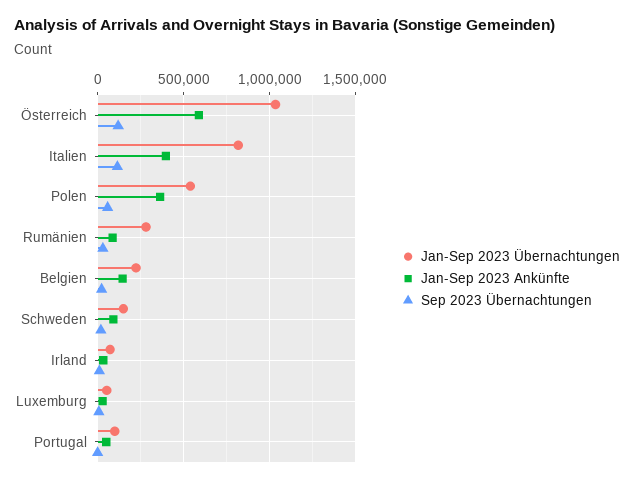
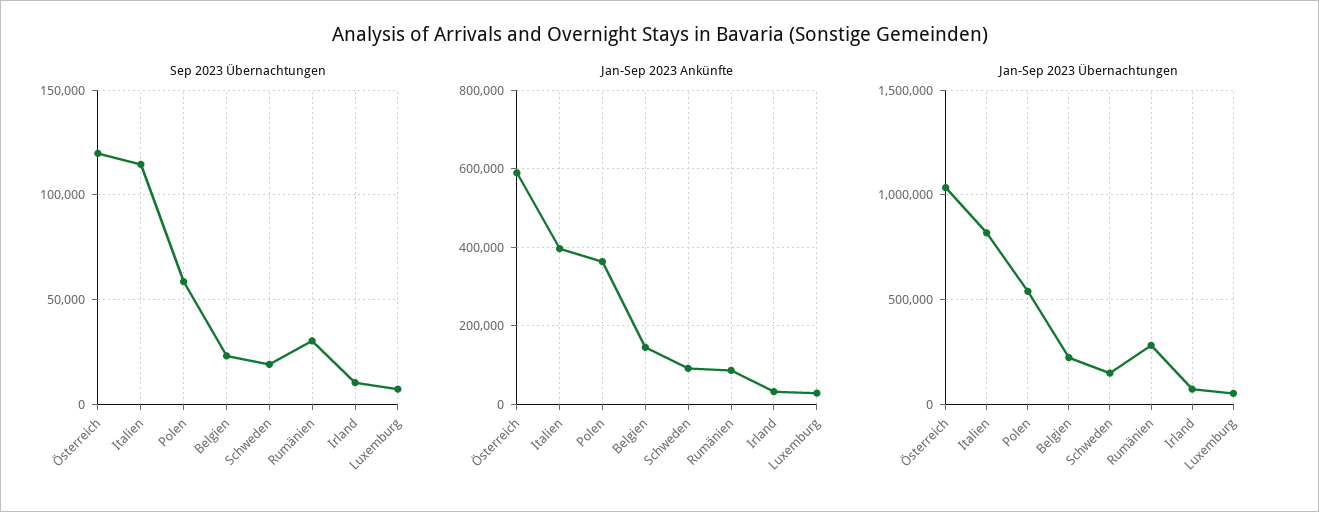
  {
    "Jan-Sep 2023 Übernachtungen": {
      "Österreich": 1050000,
      "Italien": 800000,
      "Polen": 550000,
      "Rumänien": 300000,
      "Belgien": 200000,
      "Schweden": 150000,
      "Irland": 50000,
-     "Luxemburg": 50000,
+     "Luxemburg": 50000
-     "Portugal": 100000
    },
    "Jan-Sep 2023 Ankünfte": {
      "Österreich": 580000,
      "Italien": 400000,
      "Polen": 360000,
      "Rumänien": 80000,
      "Belgien": 140000,
      "Schweden": 100000,
      "Irland": 40000,
-     "Luxemburg": 20000,
+     "Luxemburg": 20000
-     "Portugal": 50000
    },
    "Sep 2023 Übernachtungen": {
      "Österreich": 120000,
      "Italien": 115000,
      "Polen": 60000,
      "Rumänien": 30000,
      "Belgien": 25000,
      "Schweden": 20000,
      "Irland": 10000,
-     "Luxemburg": 5000,
+     "Luxemburg": 5000
-     "Portugal": 0
    }
  }

